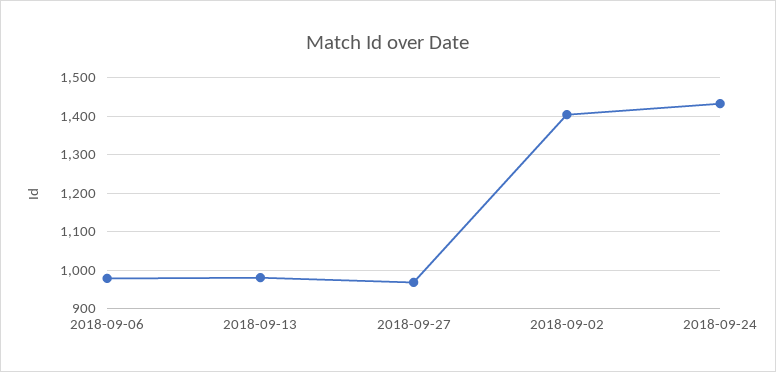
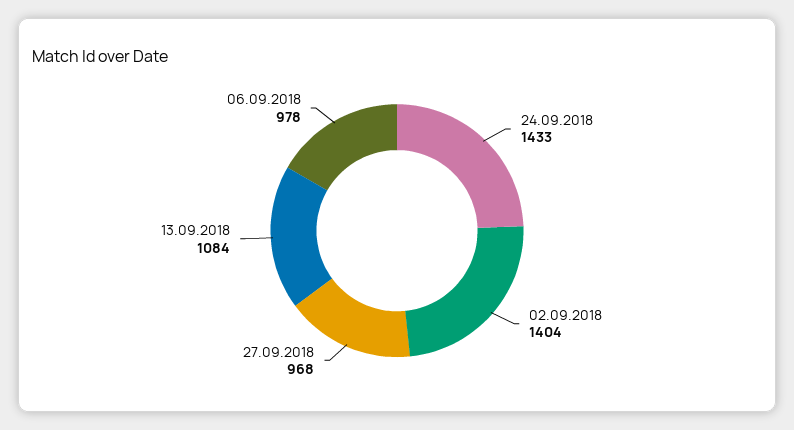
  {
    "2018-09-06": 978,
-   "2018-09-13": 980,
+   "2018-09-13": 1084,
    "2018-09-27": 968,
    "2018-09-02": 1404,
    "2018-09-24": 1433
  }

